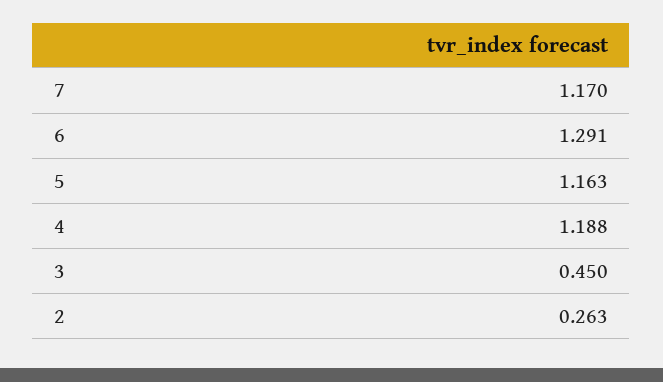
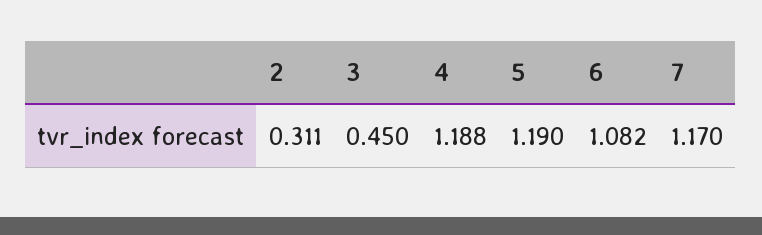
  {
    "7": 1.17,
-   "6": 1.291,
+   "6": 1.082,
-   "5": 1.163,
+   "5": 1.19,
    "4": 1.188,
    "3": 0.45,
-   "2": 0.263
+   "2": 0.311
  }

